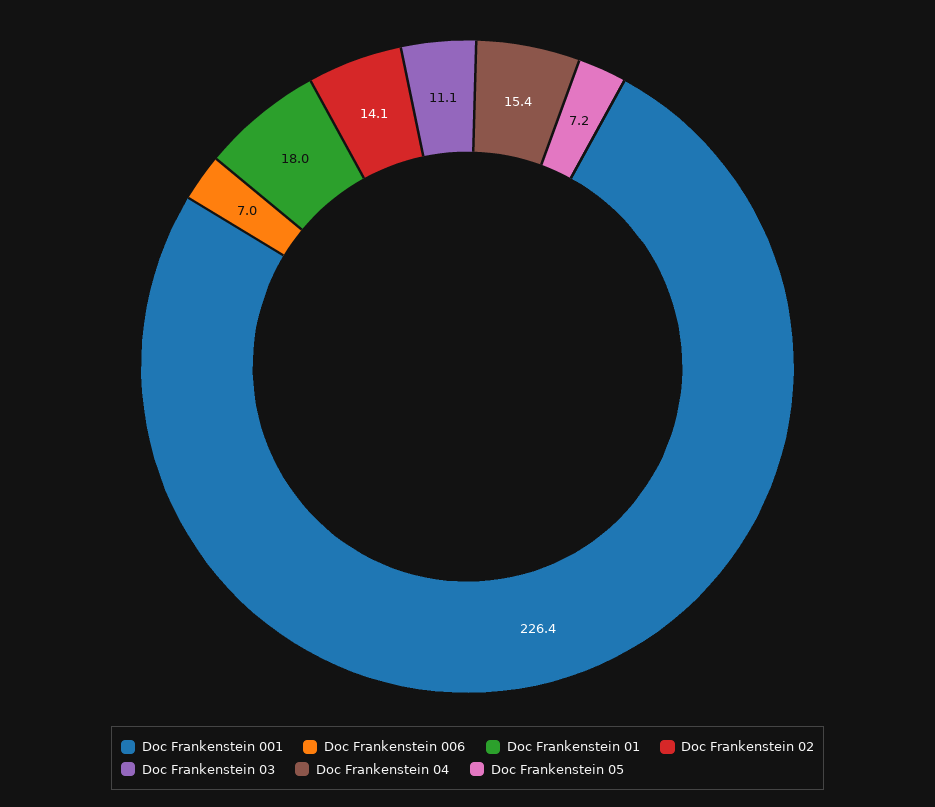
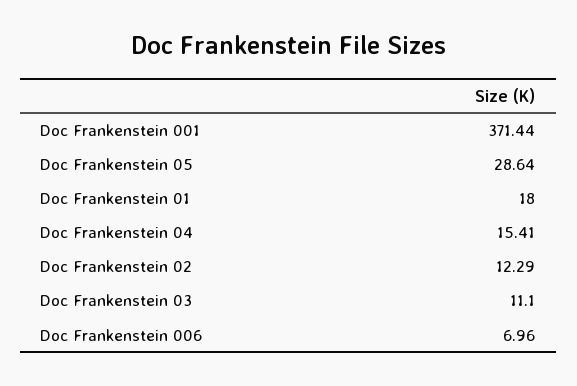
  {
-   "Doc Frankenstein 001": 226.4,
+   "Doc Frankenstein 001": 371.44,
    "Doc Frankenstein 006": 6.96,
    "Doc Frankenstein 01": 18,
-   "Doc Frankenstein 02": 14.1,
+   "Doc Frankenstein 02": 12.29,
    "Doc Frankenstein 03": 11.1,
    "Doc Frankenstein 04": 15.41,
-   "Doc Frankenstein 05": 7.2
+   "Doc Frankenstein 05": 28.64
  }

